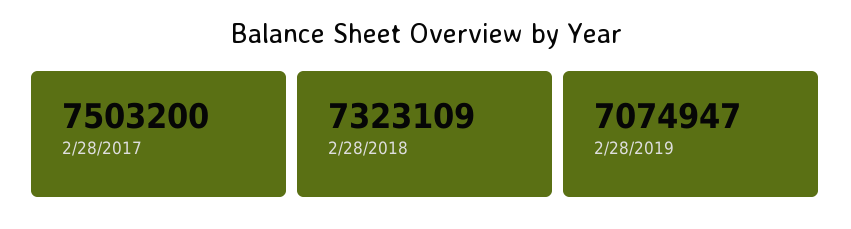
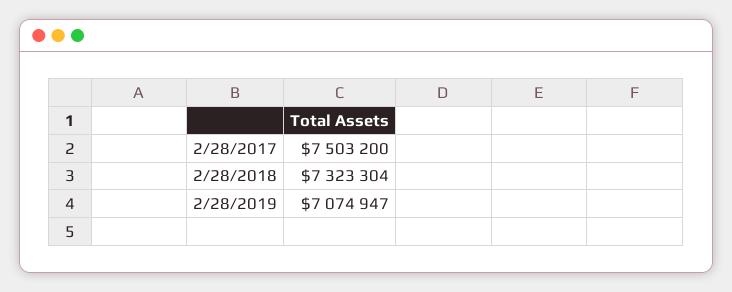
  {
    "2/28/2017": 7503200,
-   "2/28/2018": 7323109,
+   "2/28/2018": 7323304,
    "2/28/2019": 7074947
  }

